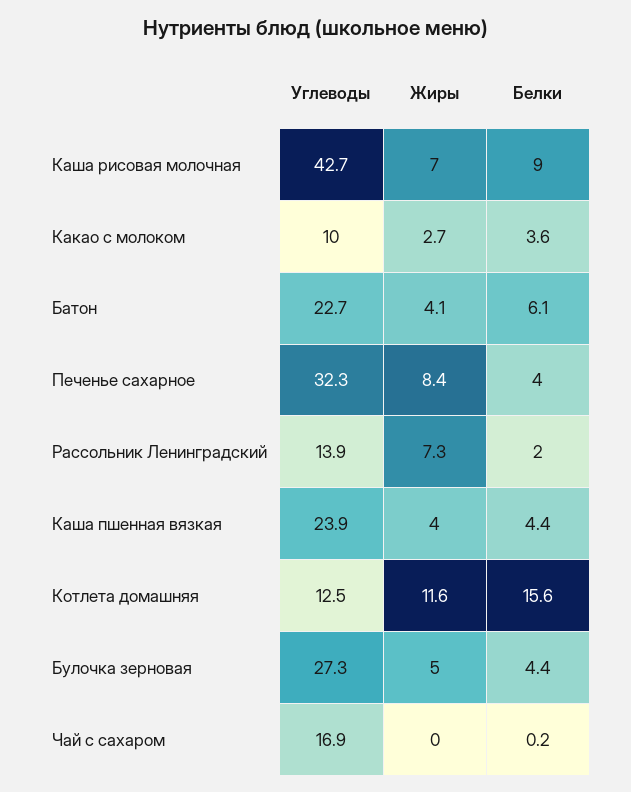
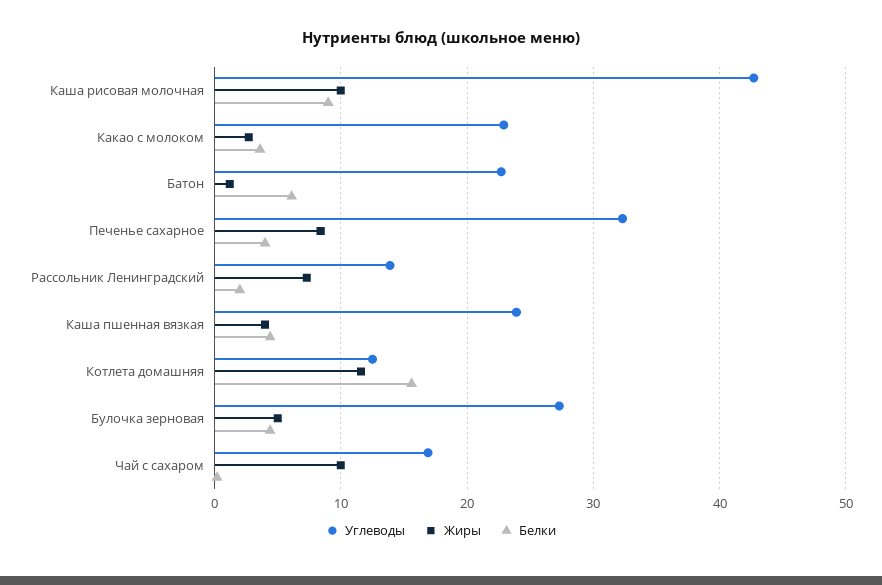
  {
    "Углеводы": {
      "Каша рисовая молочная": 42.7,
-     "Какао с молоком": 10,
+     "Какао с молоком": 23,
      "Батон": 22.7,
      "Печенье сахарное": 32.3,
      "Рассольник Ленинградский": 13.9,
      "Каша пшенная вязкая": 23.9,
      "Котлета домашняя": 12.5,
      "Булочка зерновая": 27.3,
      "Чай с сахаром": 16.9
    },
    "Жиры": {
-     "Каша рисовая молочная": 7,
+     "Каша рисовая молочная": 10,
      "Какао с молоком": 2.7,
-     "Батон": 4.1,
+     "Батон": 1,
      "Печенье сахарное": 8.4,
      "Рассольник Ленинградский": 7.3,
      "Каша пшенная вязкая": 4,
      "Котлета домашняя": 11.6,
      "Булочка зерновая": 5,
-     "Чай с сахаром": 0
+     "Чай с сахаром": 10
    },
    "Белки": {
      "Каша рисовая молочная": 9,
      "Какао с молоком": 3.6,
      "Батон": 6.1,
      "Печенье сахарное": 4,
      "Рассольник Ленинградский": 2,
      "Каша пшенная вязкая": 4.4,
      "Котлета домашняя": 15.6,
      "Булочка зерновая": 4.4,
      "Чай с сахаром": 0.2
    }
  }

